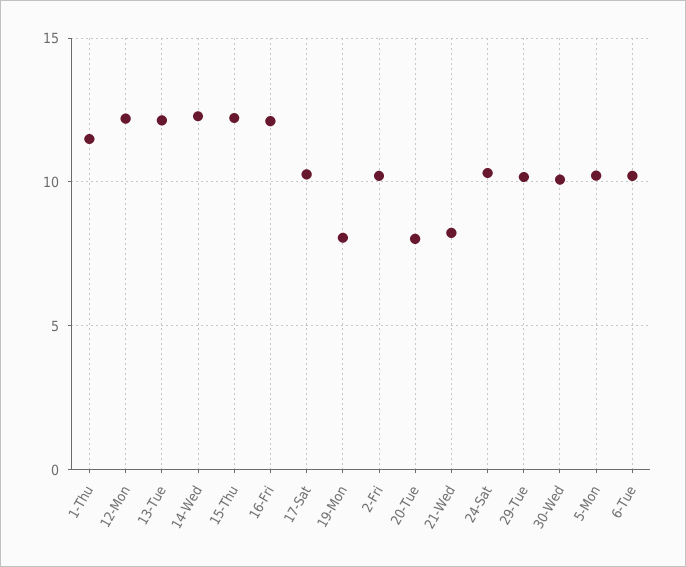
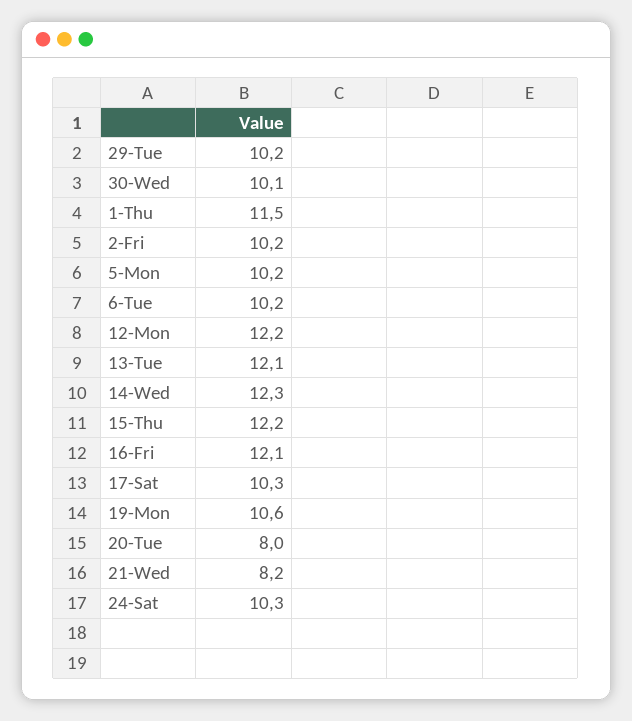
  {
    "1-Thu": 11.5,
    "12-Mon": 12.2,
    "13-Tue": 12.1,
    "14-Wed": 12.3,
    "15-Thu": 12.2,
    "16-Fri": 12.1,
    "17-Sat": 10.3,
-   "19-Mon": 8,
+   "19-Mon": 10.6,
    "2-Fri": 10.2,
    "20-Tue": 8,
    "21-Wed": 8.2,
    "24-Sat": 10.3,
    "29-Tue": 10.2,
    "30-Wed": 10.1,
    "5-Mon": 10.2,
    "6-Tue": 10.2
  }

